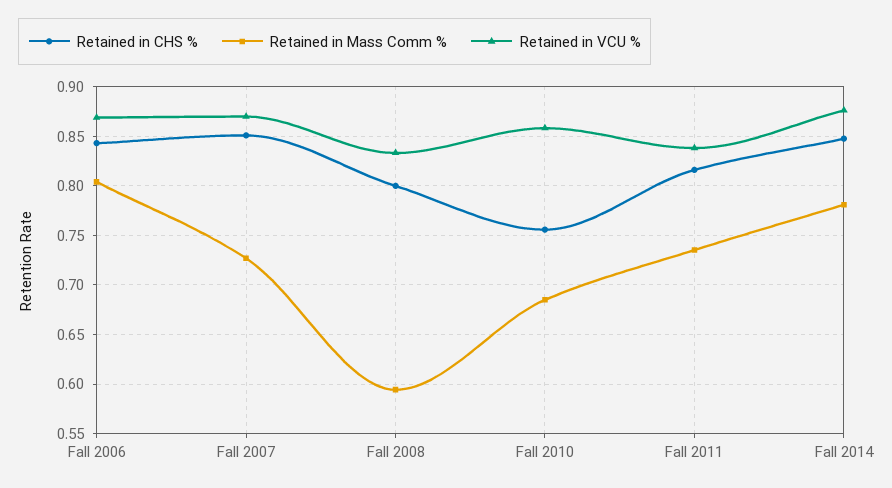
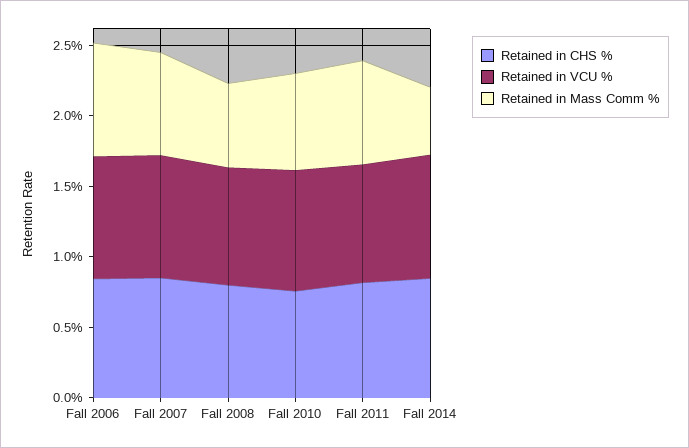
  {
    "Retained in CHS %": {
      "Fall 2006": 0.84,
      "Fall 2007": 0.85,
      "Fall 2008": 0.8,
      "Fall 2010": 0.76,
      "Fall 2011": 0.82,
      "Fall 2014": 0.85
    },
    "Retained in Mass Comm %": {
      "Fall 2006": 0.8,
      "Fall 2007": 0.73,
      "Fall 2008": 0.59,
      "Fall 2010": 0.69,
      "Fall 2011": 0.74,
-     "Fall 2014": 0.78
+     "Fall 2014": 0.5
    },
    "Retained in VCU %": {
      "Fall 2006": 0.87,
      "Fall 2007": 0.87,
      "Fall 2008": 0.83,
      "Fall 2010": 0.86,
      "Fall 2011": 0.84,
      "Fall 2014": 0.88
    }
  }

